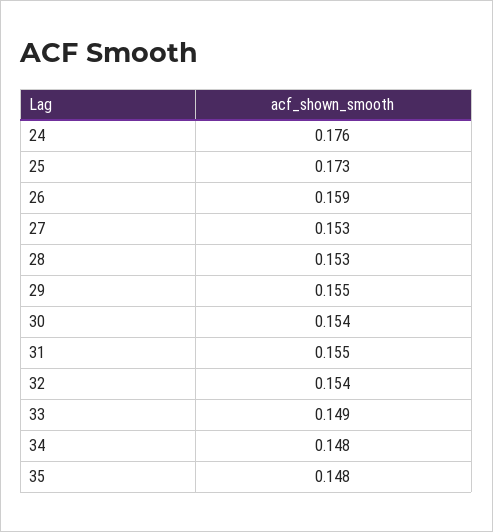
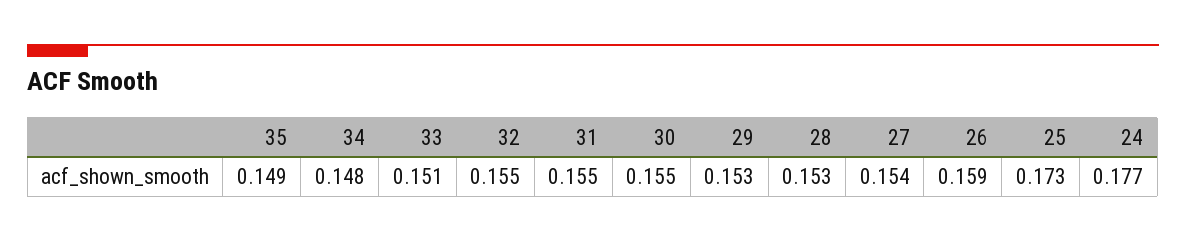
  {
-   "24": 0.176,
+   "24": 0.177,
    "25": 0.173,
    "26": 0.159,
-   "27": 0.153,
+   "27": 0.154,
    "28": 0.153,
-   "29": 0.155,
+   "29": 0.153,
-   "30": 0.154,
+   "30": 0.155,
    "31": 0.155,
-   "32": 0.154,
+   "32": 0.155,
-   "33": 0.149,
+   "33": 0.151,
    "34": 0.148,
-   "35": 0.148
+   "35": 0.149
  }

